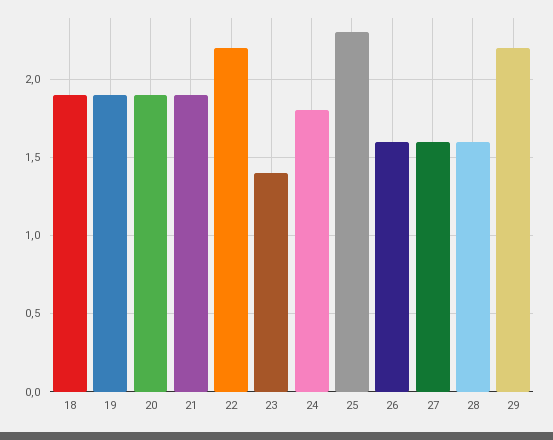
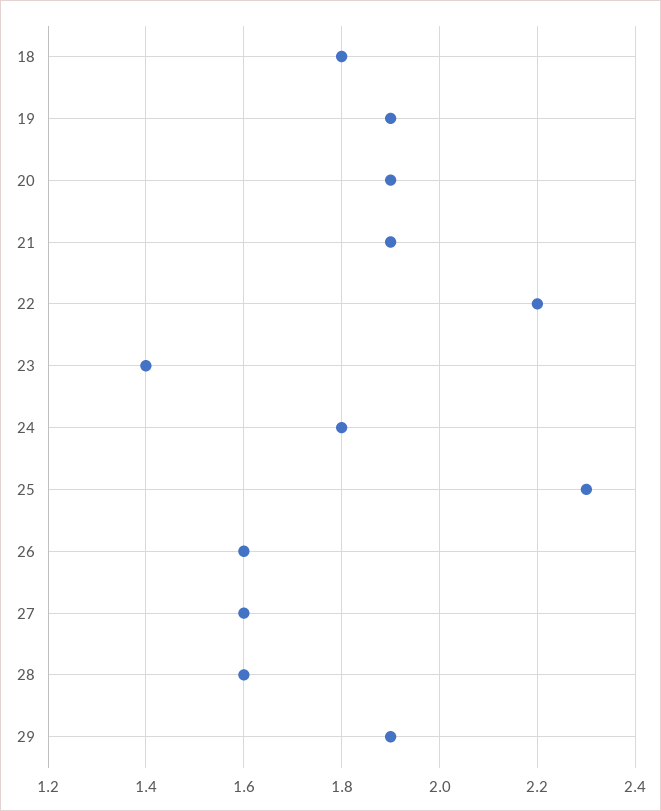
  {
-   "18": 1.9,
+   "18": 1.8,
    "19": 1.9,
    "20": 1.9,
    "21": 1.9,
    "22": 2.2,
    "23": 1.4,
    "24": 1.8,
    "25": 2.3,
    "26": 1.6,
    "27": 1.6,
    "28": 1.6,
-   "29": 2.2
+   "29": 1.9
  }

